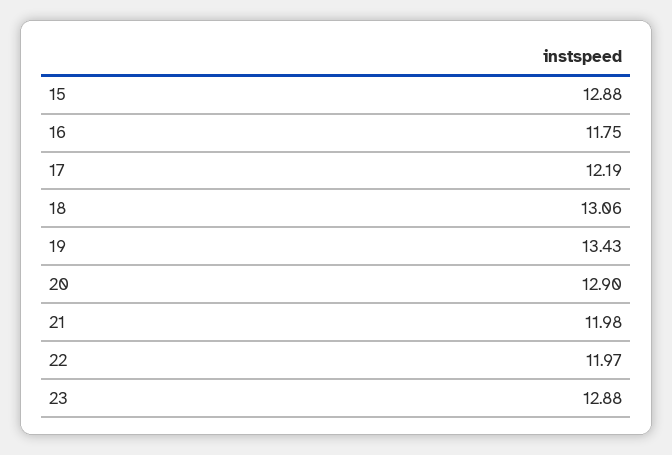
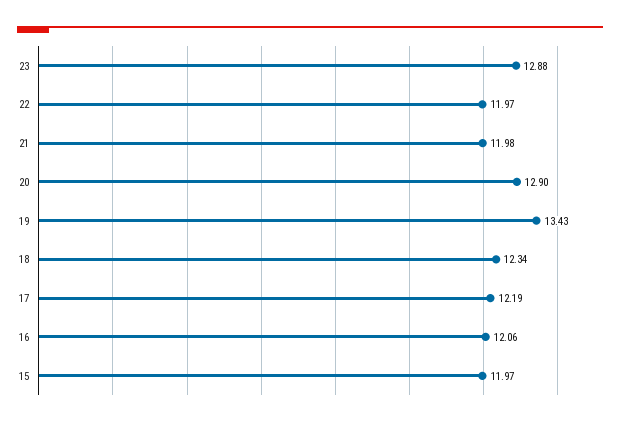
  {
-   "15": 12.88,
+   "15": 11.97,
-   "16": 11.75,
+   "16": 12.06,
    "17": 12.19,
-   "18": 13.06,
+   "18": 12.34,
    "19": 13.43,
    "20": 12.9,
    "21": 11.98,
    "22": 11.97,
    "23": 12.88
  }

